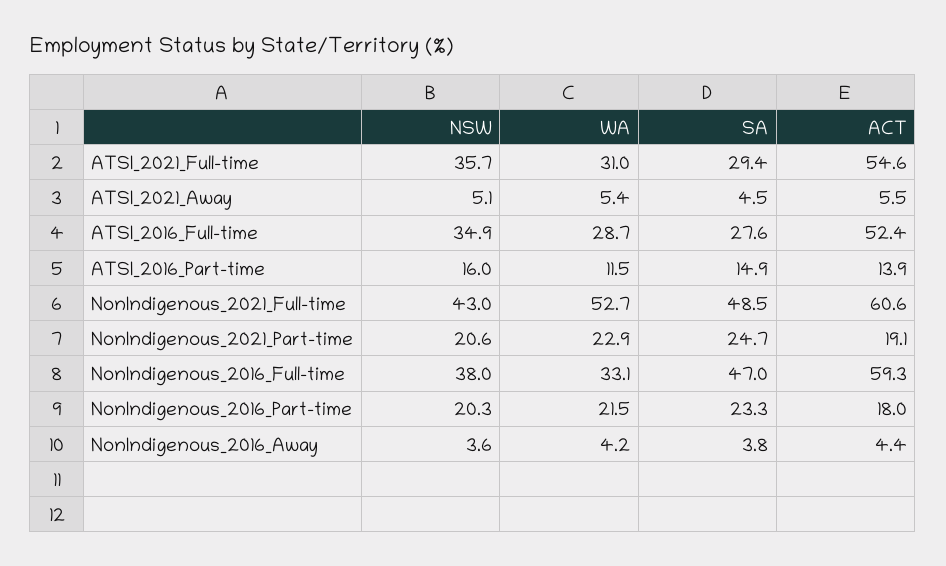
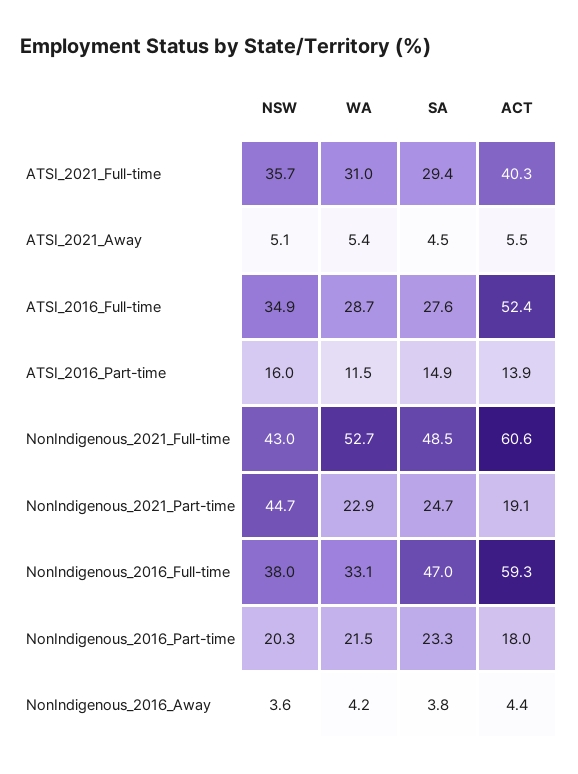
  {
    "NSW": {
      "ATSI_2021_Full-time": 35.7,
      "ATSI_2021_Away": 5.1,
      "ATSI_2016_Full-time": 34.9,
      "ATSI_2016_Part-time": 16,
      "NonIndigenous_2021_Full-time": 43,
-     "NonIndigenous_2021_Part-time": 20.6,
+     "NonIndigenous_2021_Part-time": 44.7,
      "NonIndigenous_2016_Full-time": 38,
      "NonIndigenous_2016_Part-time": 20.3,
      "NonIndigenous_2016_Away": 3.6
    },
    "WA": {
      "ATSI_2021_Full-time": 31,
      "ATSI_2021_Away": 5.4,
      "ATSI_2016_Full-time": 28.7,
      "ATSI_2016_Part-time": 11.5,
      "NonIndigenous_2021_Full-time": 52.7,
      "NonIndigenous_2021_Part-time": 22.9,
      "NonIndigenous_2016_Full-time": 33.1,
      "NonIndigenous_2016_Part-time": 21.5,
      "NonIndigenous_2016_Away": 4.2
    },
    "SA": {
      "ATSI_2021_Full-time": 29.4,
      "ATSI_2021_Away": 4.5,
      "ATSI_2016_Full-time": 27.6,
      "ATSI_2016_Part-time": 14.9,
      "NonIndigenous_2021_Full-time": 48.5,
      "NonIndigenous_2021_Part-time": 24.7,
      "NonIndigenous_2016_Full-time": 47,
      "NonIndigenous_2016_Part-time": 23.3,
      "NonIndigenous_2016_Away": 3.8
    },
    "ACT": {
-     "ATSI_2021_Full-time": 54.6,
+     "ATSI_2021_Full-time": 40.3,
      "ATSI_2021_Away": 5.5,
      "ATSI_2016_Full-time": 52.4,
      "ATSI_2016_Part-time": 13.9,
      "NonIndigenous_2021_Full-time": 60.6,
      "NonIndigenous_2021_Part-time": 19.1,
      "NonIndigenous_2016_Full-time": 59.3,
      "NonIndigenous_2016_Part-time": 18,
      "NonIndigenous_2016_Away": 4.4
    }
  }

